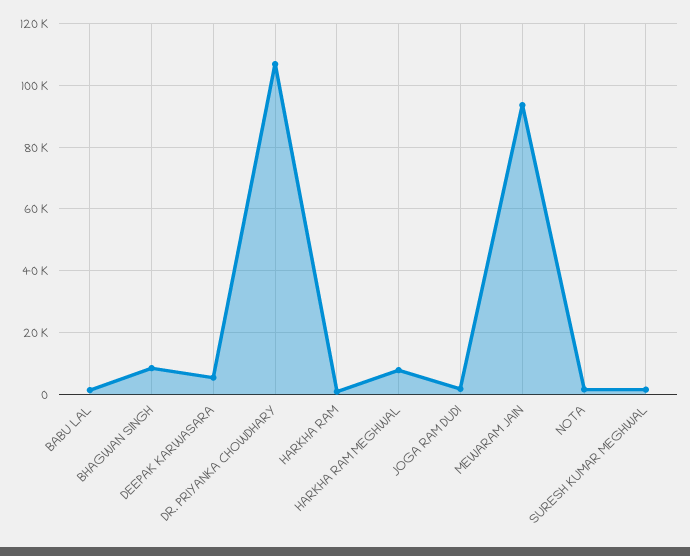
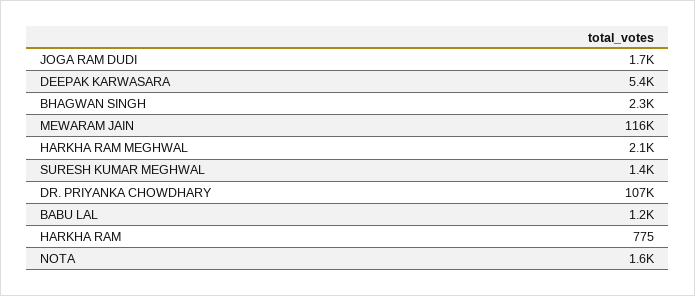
  {
    "BABU LAL": 1200,
-   "BHAGWAN SINGH": 8000,
+   "BHAGWAN SINGH": 2300,
    "DEEPAK KARWASARA": 5400,
    "DR. PRIYANKA CHOWDHARY": 107000,
    "HARKHA RAM": 775,
-   "HARKHA RAM MEGHWAL": 8000,
+   "HARKHA RAM MEGHWAL": 2100,
    "JOGA RAM DUDI": 1700,
-   "MEWARAM JAIN": 94000,
+   "MEWARAM JAIN": 116000,
    "NOTA": 1600,
    "SURESH KUMAR MEGHWAL": 1400
  }

